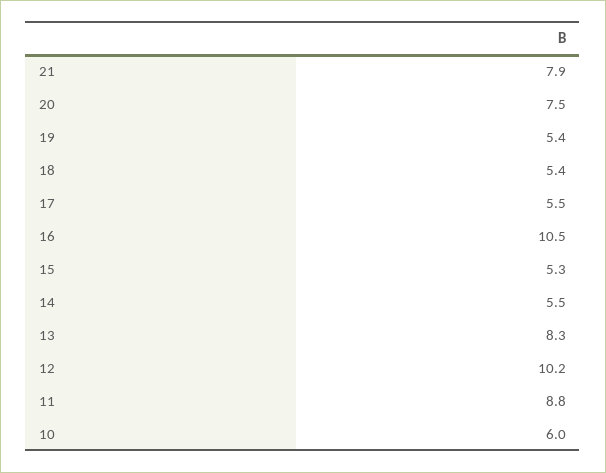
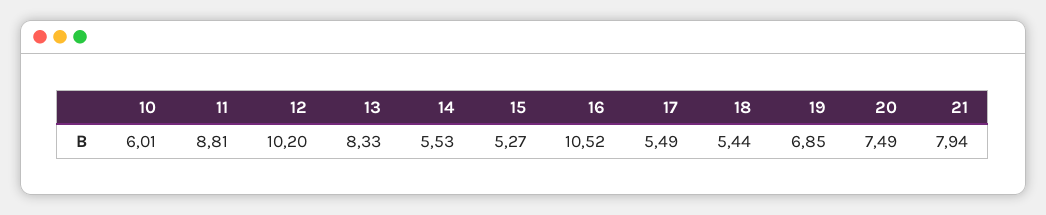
  {
    "21": 7.94,
    "20": 7.49,
-   "19": 5.4,
+   "19": 6.85,
    "18": 5.44,
    "17": 5.49,
    "16": 10.52,
    "15": 5.27,
    "14": 5.53,
    "13": 8.33,
    "12": 10.2,
    "11": 8.81,
    "10": 6.01
  }

